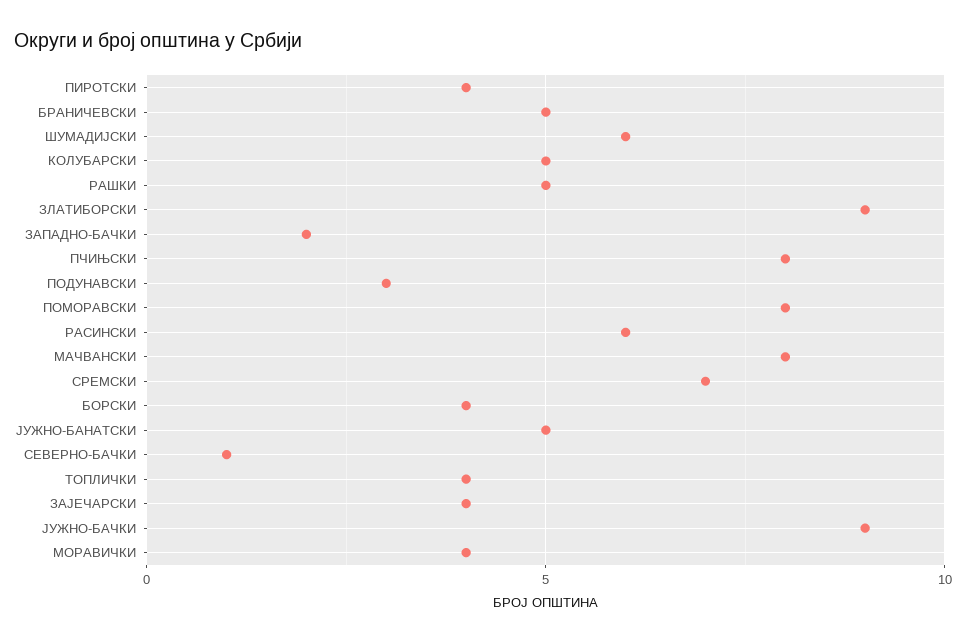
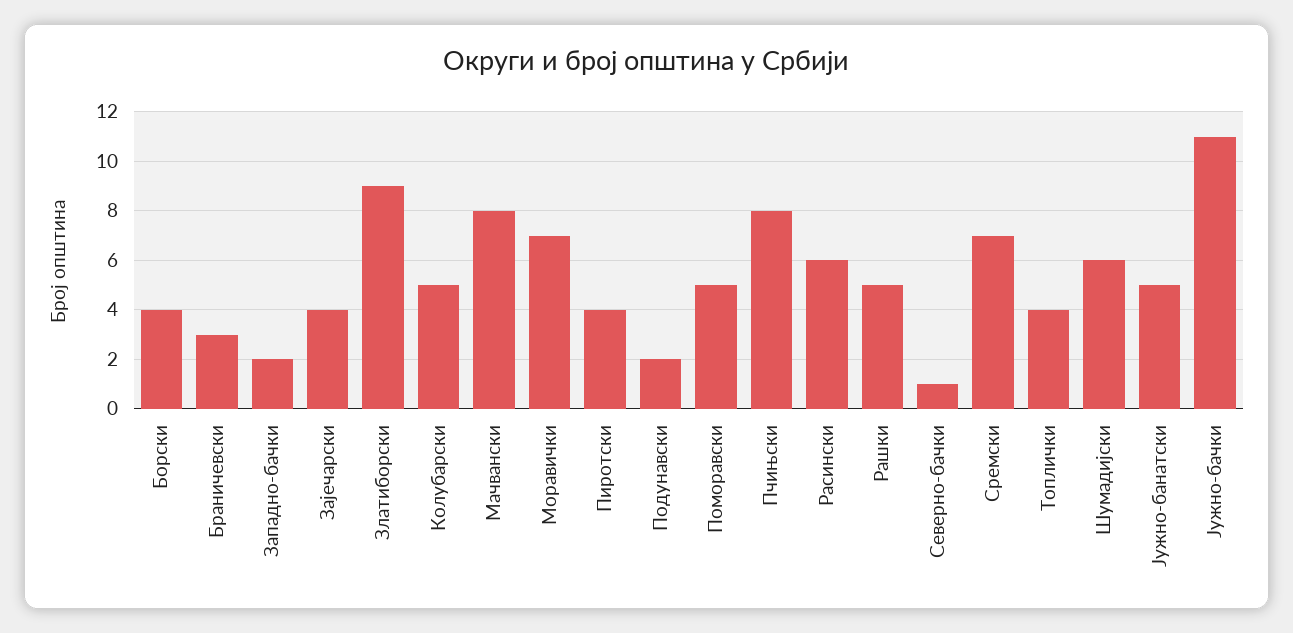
  {
    "ПИРОТСКИ": 4,
-   "БРАНИЧЕВСКИ": 5,
+   "БРАНИЧЕВСКИ": 3,
    "ШУМАДИЈСКИ": 6,
    "КОЛУБАРСКИ": 5,
    "РАШКИ": 5,
    "ЗЛАТИБОРСКИ": 9,
    "ЗАПАДНО-БАЧКИ": 2,
    "ПЧИЊСКИ": 8,
-   "ПОДУНАВСКИ": 3,
+   "ПОДУНАВСКИ": 2,
-   "ПОМОРАВСКИ": 8,
+   "ПОМОРАВСКИ": 5,
    "РАСИНСКИ": 6,
    "МАЧВАНСКИ": 8,
    "СРЕМСКИ": 7,
    "БОРСКИ": 4,
    "ЈУЖНО-БАНАТСКИ": 5,
    "СЕВЕРНО-БАЧКИ": 1,
    "ТОПЛИЧКИ": 4,
    "ЗАЈЕЧАРСКИ": 4,
-   "ЈУЖНО-БАЧКИ": 9,
+   "ЈУЖНО-БАЧКИ": 11,
-   "МОРАВИЧКИ": 4
+   "МОРАВИЧКИ": 7
  }

